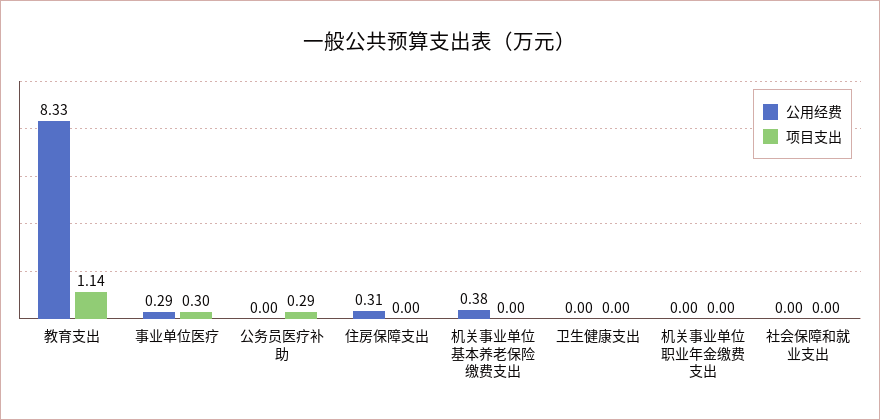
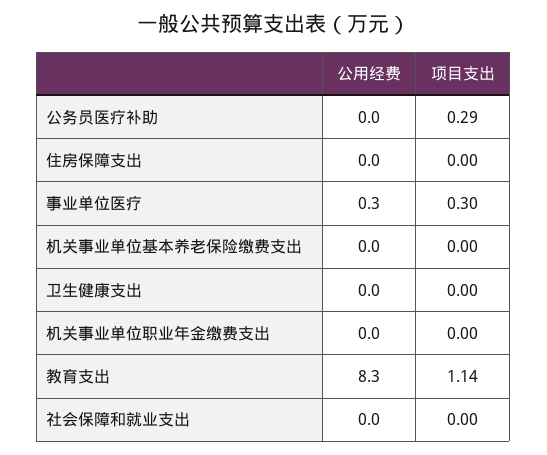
  {
    "公用经费": {
      "教育支出": 8.33,
      "事业单位医疗": 0.29,
      "公务员医疗补助": 0,
-     "住房保障支出": 0.31,
+     "住房保障支出": 0,
-     "机关事业单位基本养老保险缴费支出": 0.38,
+     "机关事业单位基本养老保险缴费支出": 0,
      "卫生健康支出": 0,
      "机关事业单位职业年金缴费支出": 0,
      "社会保障和就业支出": 0
    },
    "项目支出": {
      "教育支出": 1.14,
      "事业单位医疗": 0.3,
      "公务员医疗补助": 0.29,
      "住房保障支出": 0,
      "机关事业单位基本养老保险缴费支出": 0,
      "卫生健康支出": 0,
      "机关事业单位职业年金缴费支出": 0,
      "社会保障和就业支出": 0
    }
  }

